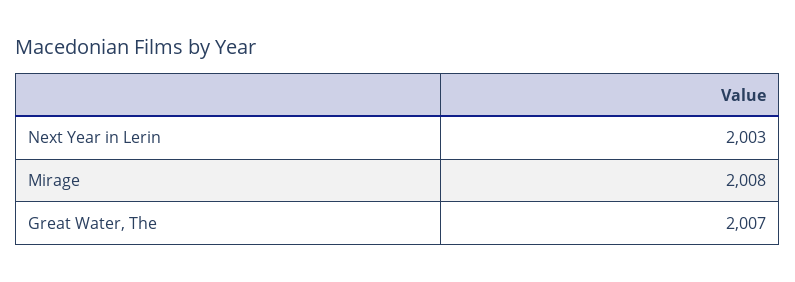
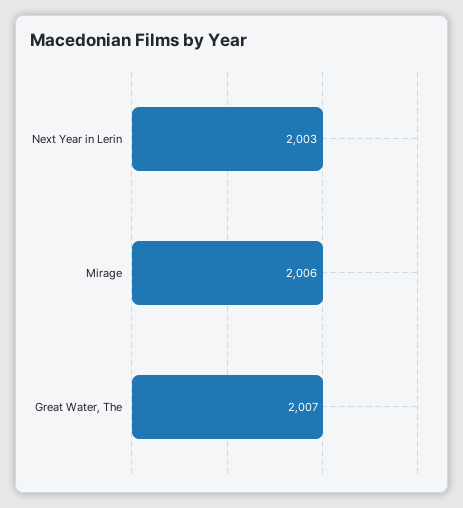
  {
    "Next Year in Lerin": 2003,
-   "Mirage": 2008,
+   "Mirage": 2006,
    "Great Water, The": 2007
  }

